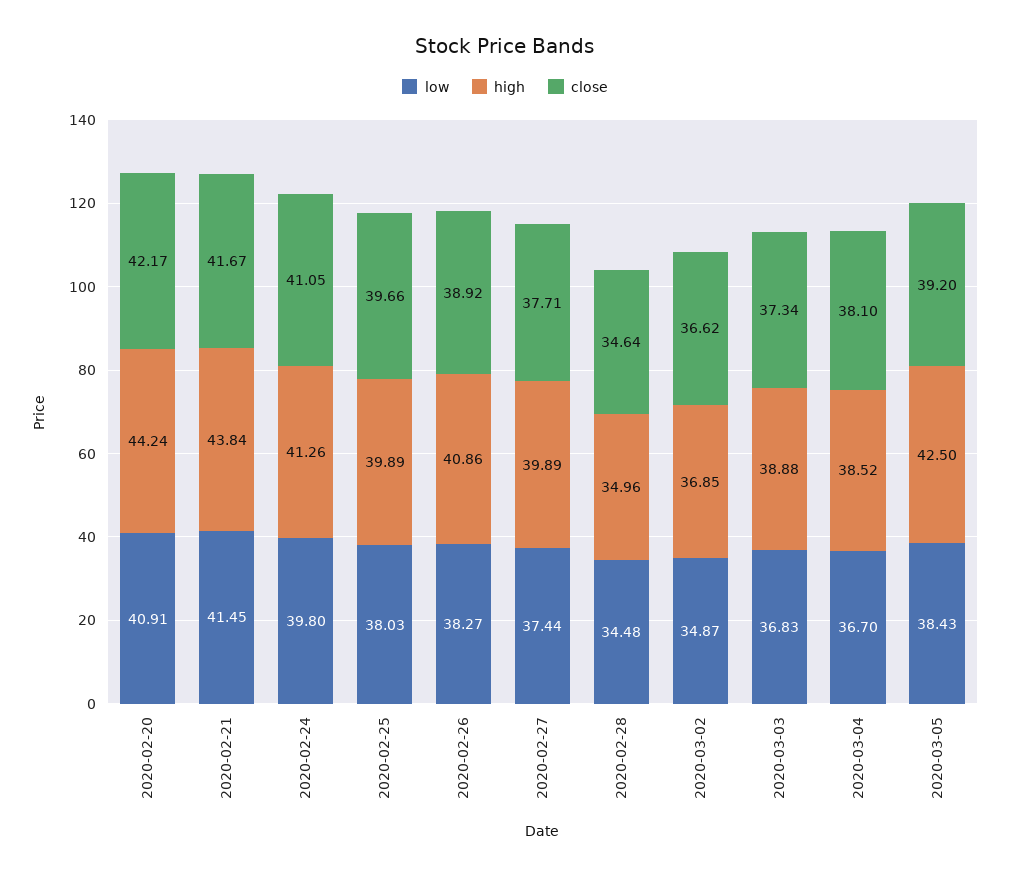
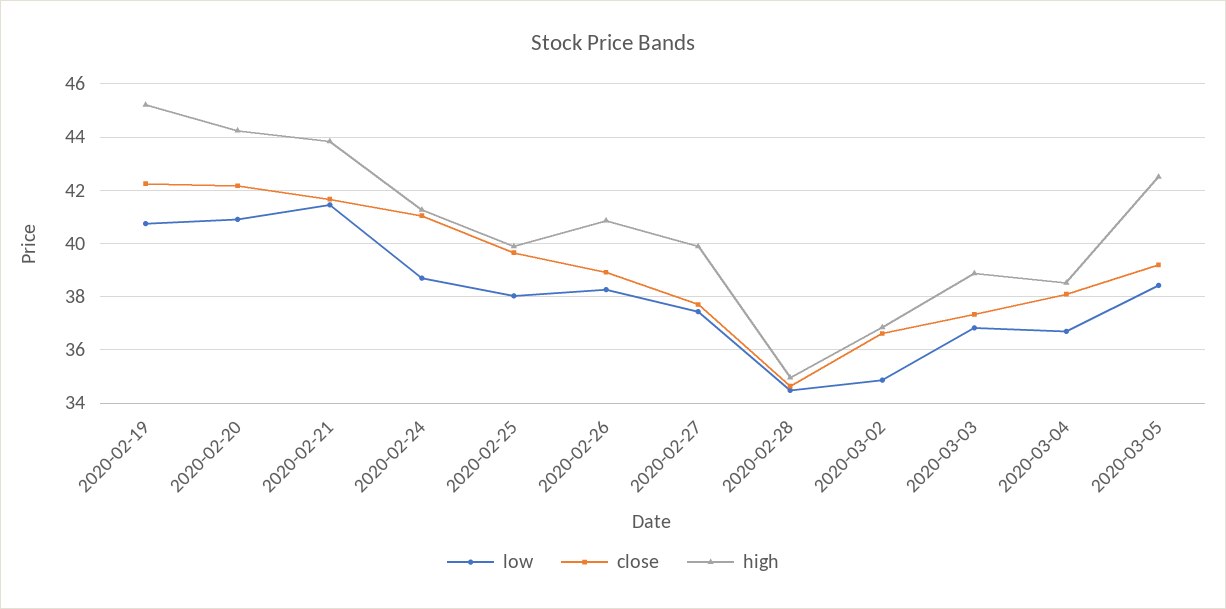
  {
    "low": {
      "2020-02-20": 40.91,
      "2020-02-21": 41.45,
-     "2020-02-24": 39.8,
+     "2020-02-24": 38.75,
      "2020-02-25": 38.03,
      "2020-02-26": 38.27,
      "2020-02-27": 37.44,
      "2020-02-28": 34.48,
      "2020-03-02": 34.87,
      "2020-03-03": 36.83,
      "2020-03-04": 36.7,
-     "2020-03-05": 38.43
+     "2020-03-05": 38.43,
+     "2020-02-19": 40.75
    },
    "high": {
      "2020-02-20": 44.24,
      "2020-02-21": 43.84,
      "2020-02-24": 41.26,
      "2020-02-25": 39.89,
      "2020-02-26": 40.86,
      "2020-02-27": 39.89,
      "2020-02-28": 34.96,
      "2020-03-02": 36.85,
      "2020-03-03": 38.88,
      "2020-03-04": 38.52,
-     "2020-03-05": 42.5
+     "2020-03-05": 42.5,
+     "2020-02-19": 45.25
    },
    "close": {
      "2020-02-20": 42.17,
      "2020-02-21": 41.67,
      "2020-02-24": 41.05,
      "2020-02-25": 39.66,
      "2020-02-26": 38.92,
      "2020-02-27": 37.71,
      "2020-02-28": 34.64,
      "2020-03-02": 36.62,
      "2020-03-03": 37.34,
      "2020-03-04": 38.1,
-     "2020-03-05": 39.2
+     "2020-03-05": 39.2,
+     "2020-02-19": 42.25
    }
  }

